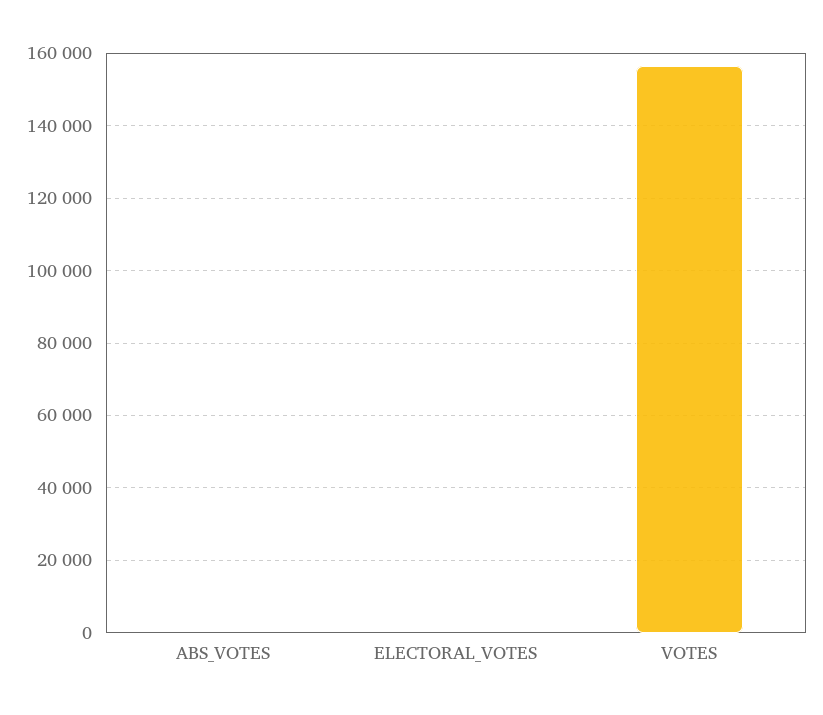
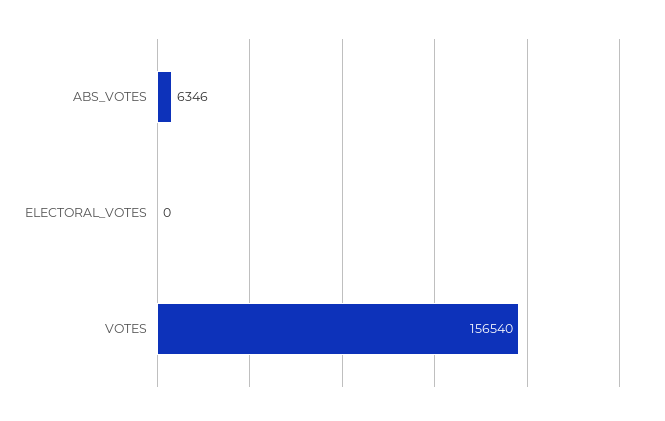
  {
-   "ABS_VOTES": 0,
+   "ABS_VOTES": 6346,
    "ELECTORAL_VOTES": 0,
    "VOTES": 156540
  }

